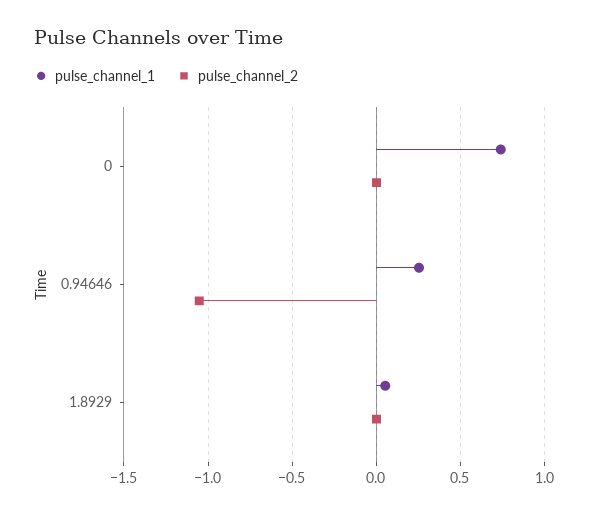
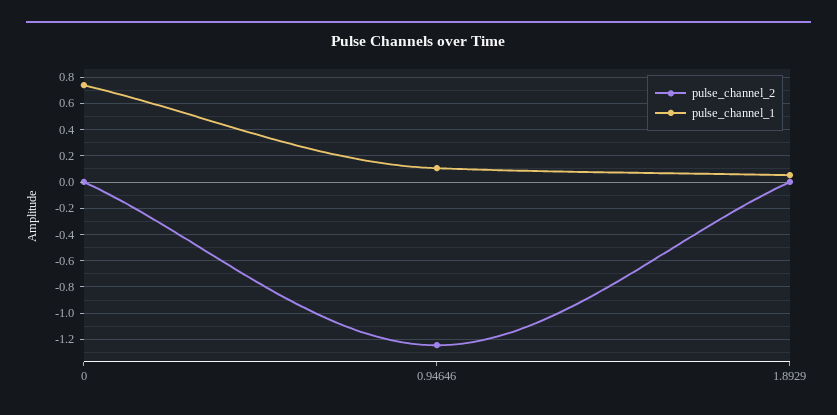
  {
    "pulse_channel_1": {
      "0": 0.75,
-     "0.94646": 0.25,
+     "0.94646": 0.1,
      "1.8929": 0.05
    },
    "pulse_channel_2": {
      "0": 0,
-     "0.94646": -1.05,
+     "0.94646": -1.25,
      "1.8929": 0
    }
  }

